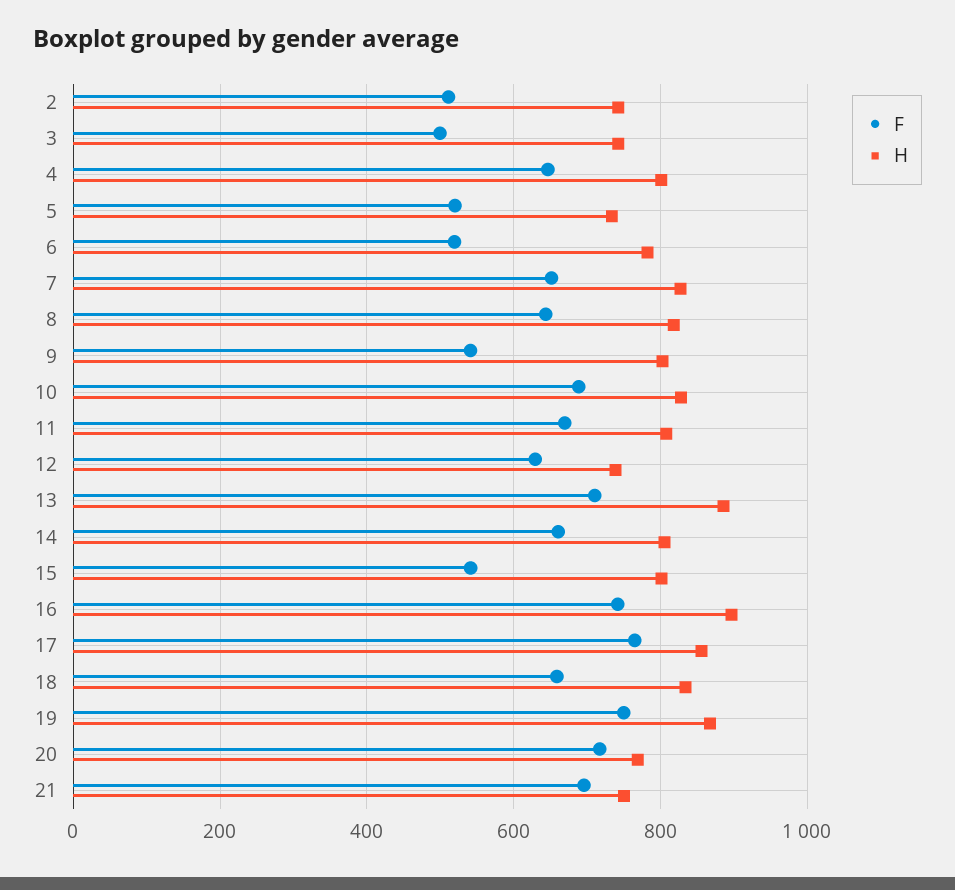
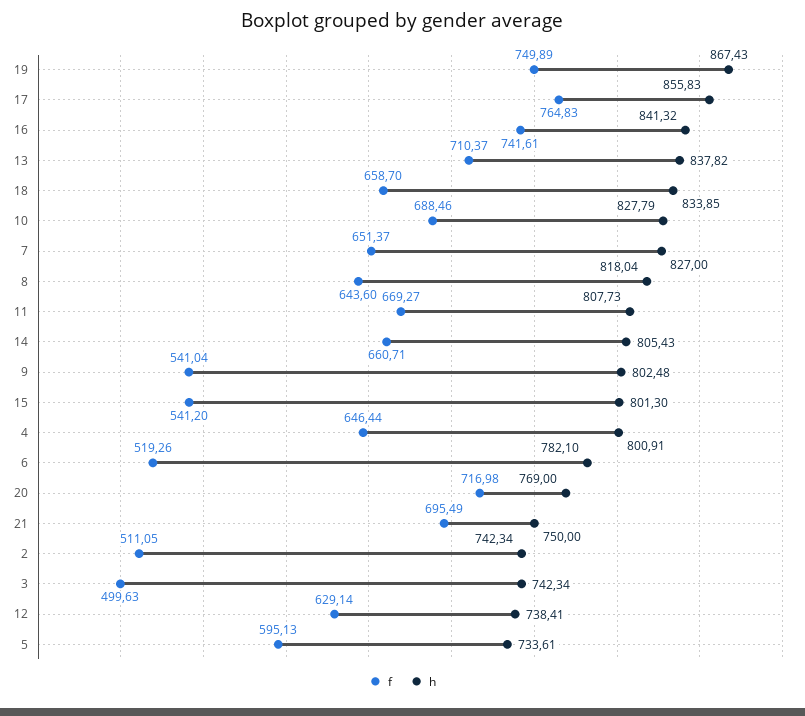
  {
    "F": {
      "2": 511.05,
      "3": 499.63,
      "4": 646.44,
-     "5": 520,
+     "5": 595.13,
      "6": 519.26,
      "7": 651.37,
      "8": 643.6,
      "9": 541.04,
      "10": 688.46,
      "11": 669.27,
      "12": 629.14,
      "13": 710.37,
      "14": 660.71,
      "15": 541.2,
      "16": 741.61,
      "17": 764.83,
      "18": 658.7,
      "19": 749.89,
      "20": 716.98,
      "21": 695.49
    },
    "H": {
      "2": 742.34,
      "3": 742.34,
      "4": 800.91,
      "5": 733.61,
      "6": 782.1,
      "7": 827,
      "8": 818.04,
      "9": 802.48,
      "10": 827.79,
      "11": 807.73,
      "12": 738.41,
-     "13": 880,
+     "13": 837.82,
      "14": 805.43,
      "15": 801.3,
-     "16": 900,
+     "16": 841.32,
      "17": 855.83,
      "18": 833.85,
      "19": 867.43,
      "20": 769,
      "21": 750
    }
  }

